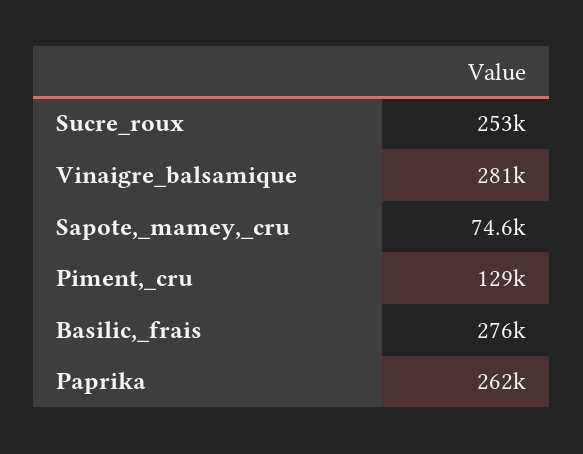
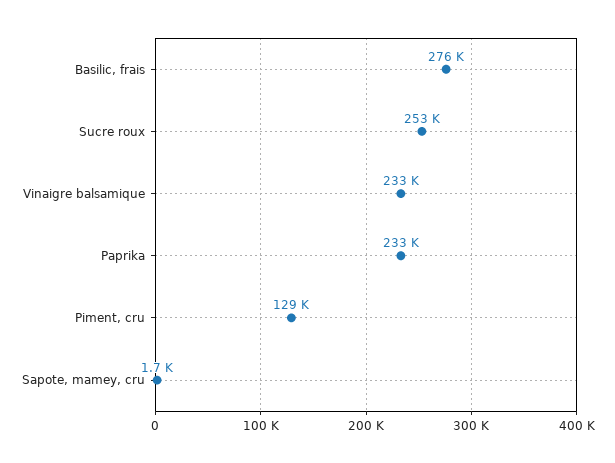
  {
    "Sucre_roux": 253000,
-   "Vinaigre_balsamique": 281000,
+   "Vinaigre_balsamique": 233000,
-   "Sapote,_mamey,_cru": 74600,
+   "Sapote,_mamey,_cru": 1700,
    "Piment,_cru": 129000,
    "Basilic,_frais": 276000,
-   "Paprika": 262000
+   "Paprika": 233000
  }

